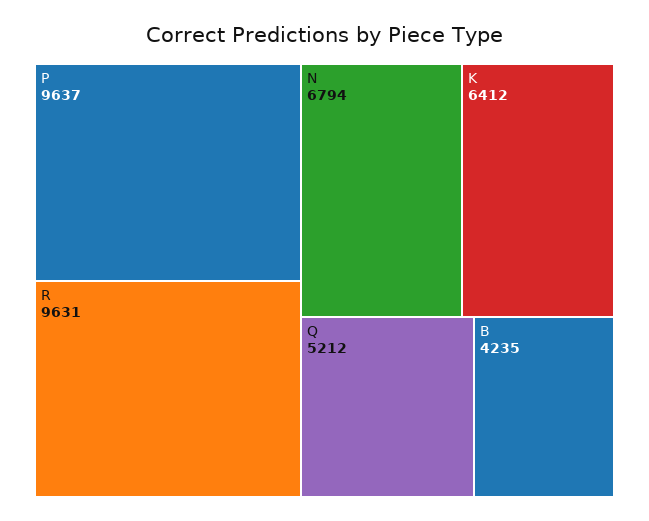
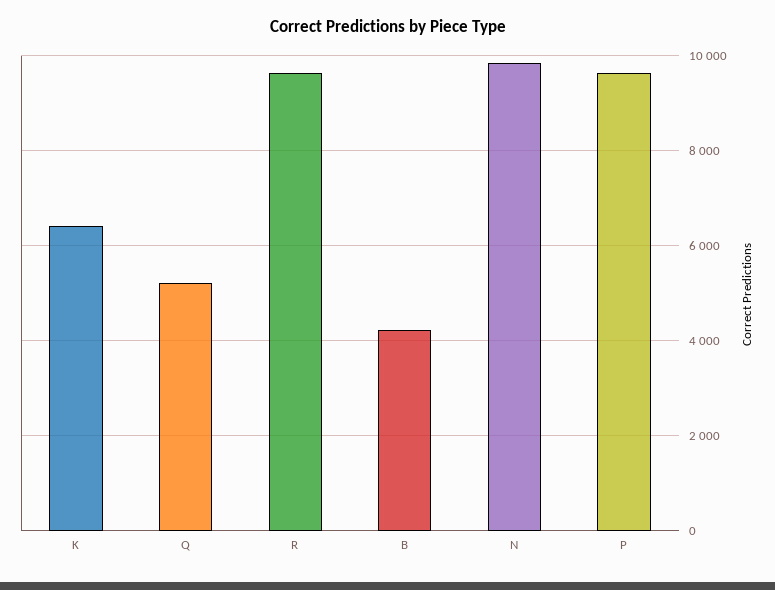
  {
    "P": 9637,
    "R": 9631,
-   "N": 6794,
+   "N": 9800,
    "K": 6412,
    "Q": 5212,
    "B": 4235
  }

